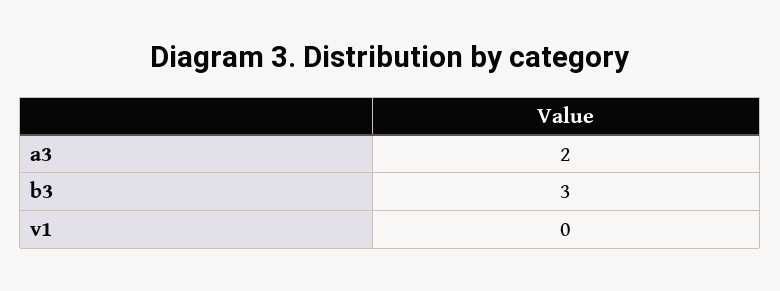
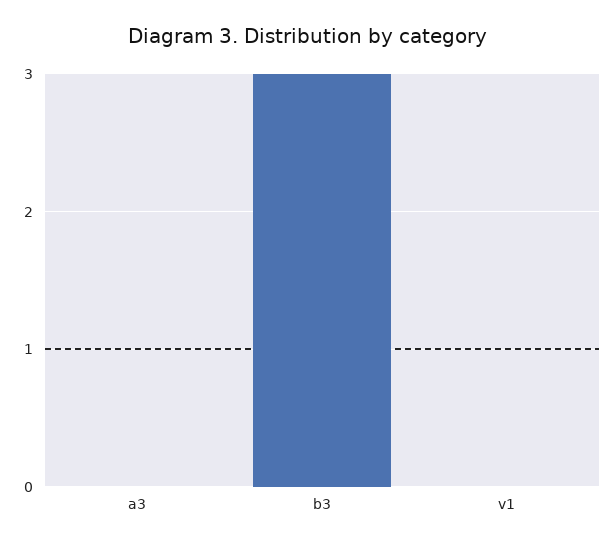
  {
-   "a3": 2,
+   "a3": 0,
    "b3": 3,
    "v1": 0
  }

